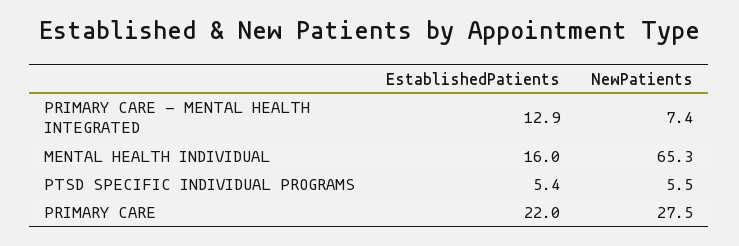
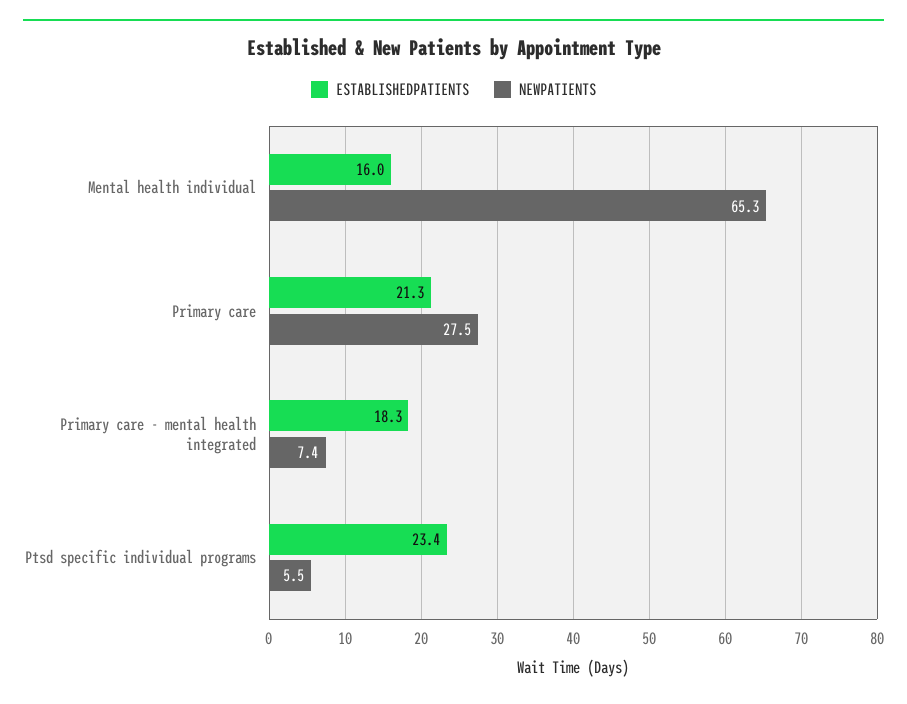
  {
    "EstablishedPatients": {
-     "PRIMARY CARE - MENTAL HEALTH INTEGRATED": 12.9,
+     "PRIMARY CARE - MENTAL HEALTH INTEGRATED": 18.3,
      "MENTAL HEALTH INDIVIDUAL": 16,
-     "PTSD SPECIFIC INDIVIDUAL PROGRAMS": 5.4,
+     "PTSD SPECIFIC INDIVIDUAL PROGRAMS": 23.4,
-     "PRIMARY CARE": 22
+     "PRIMARY CARE": 21.3
    },
    "NewPatients": {
      "PRIMARY CARE - MENTAL HEALTH INTEGRATED": 7.4,
      "MENTAL HEALTH INDIVIDUAL": 65.3,
      "PTSD SPECIFIC INDIVIDUAL PROGRAMS": 5.5,
      "PRIMARY CARE": 27.5
    }
  }

